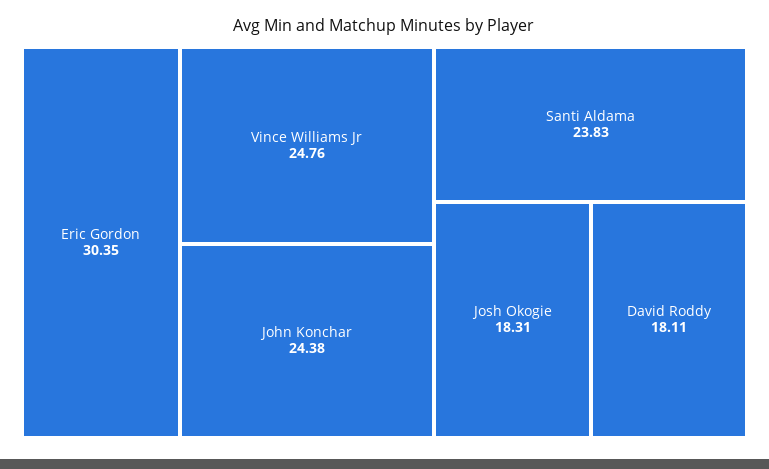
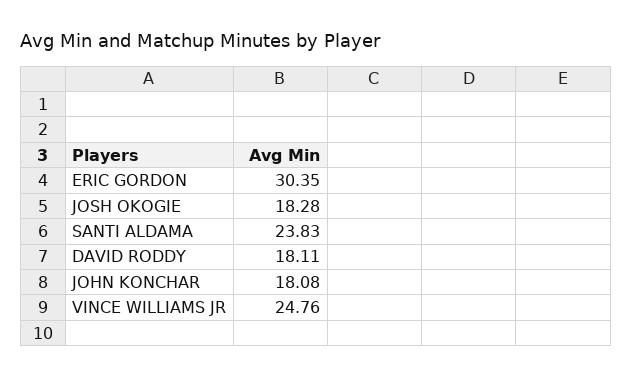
  {
    "Eric Gordon": 30.35,
    "Vince Williams Jr": 24.76,
-   "John Konchar": 24.38,
+   "John Konchar": 18.08,
    "Santi Aldama": 23.83,
-   "Josh Okogie": 18.31,
+   "Josh Okogie": 18.28,
    "David Roddy": 18.11
  }

